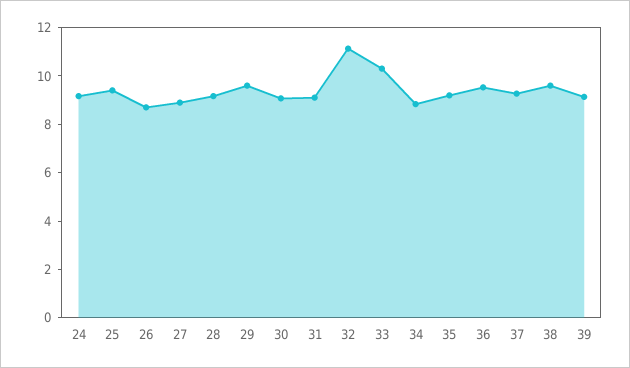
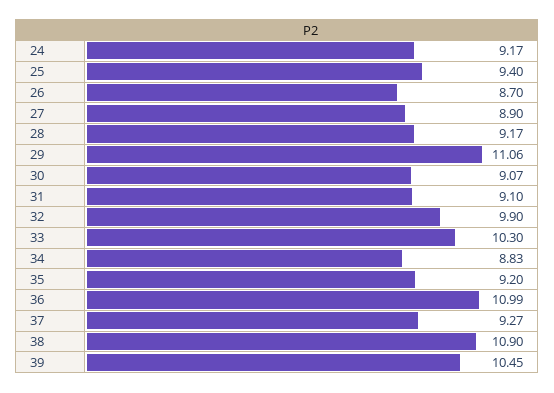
  {
    "24": 9.17,
    "25": 9.4,
    "26": 8.7,
    "27": 8.9,
    "28": 9.17,
-   "29": 9.5,
+   "29": 11.06,
    "30": 9.07,
    "31": 9.1,
-   "32": 11,
+   "32": 9.9,
    "33": 10.3,
    "34": 8.83,
    "35": 9.2,
-   "36": 9.5,
+   "36": 10.99,
    "37": 9.27,
-   "38": 9.5,
+   "38": 10.9,
-   "39": 9
+   "39": 10.45
  }

